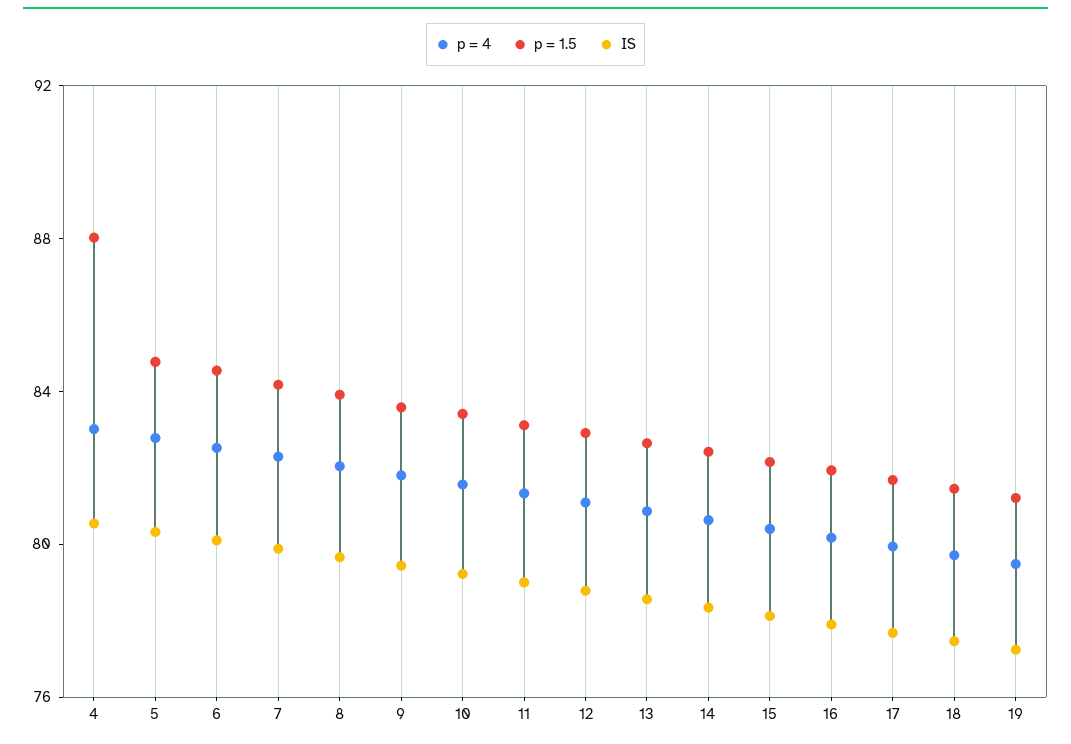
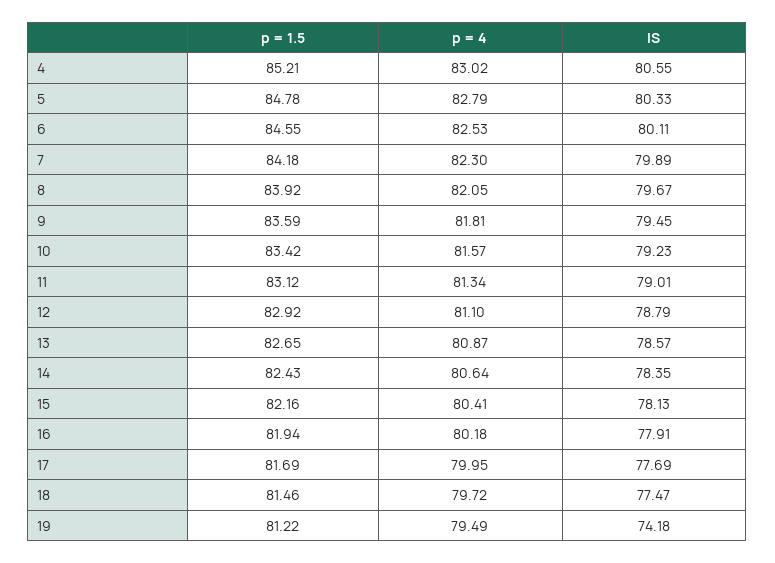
  {
    "p = 4": {
      "4": 83.02,
      "5": 82.79,
      "6": 82.53,
      "7": 82.3,
      "8": 82.05,
      "9": 81.81,
      "10": 81.57,
      "11": 81.34,
      "12": 81.1,
      "13": 80.87,
      "14": 80.64,
      "15": 80.41,
      "16": 80.18,
      "17": 79.95,
      "18": 79.72,
      "19": 79.49
    },
    "p = 1.5": {
-     "4": 88,
+     "4": 85.21,
      "5": 84.78,
      "6": 84.55,
      "7": 84.18,
      "8": 83.92,
      "9": 83.59,
      "10": 83.42,
      "11": 83.12,
      "12": 82.92,
      "13": 82.65,
      "14": 82.43,
      "15": 82.16,
      "16": 81.94,
      "17": 81.69,
      "18": 81.46,
      "19": 81.22
    },
    "IS": {
      "4": 80.55,
      "5": 80.33,
      "6": 80.11,
      "7": 79.89,
      "8": 79.67,
      "9": 79.45,
      "10": 79.23,
      "11": 79.01,
      "12": 78.79,
      "13": 78.57,
      "14": 78.35,
      "15": 78.13,
      "16": 77.91,
      "17": 77.69,
      "18": 77.47,
-     "19": 77
+     "19": 74.18
    }
  }

